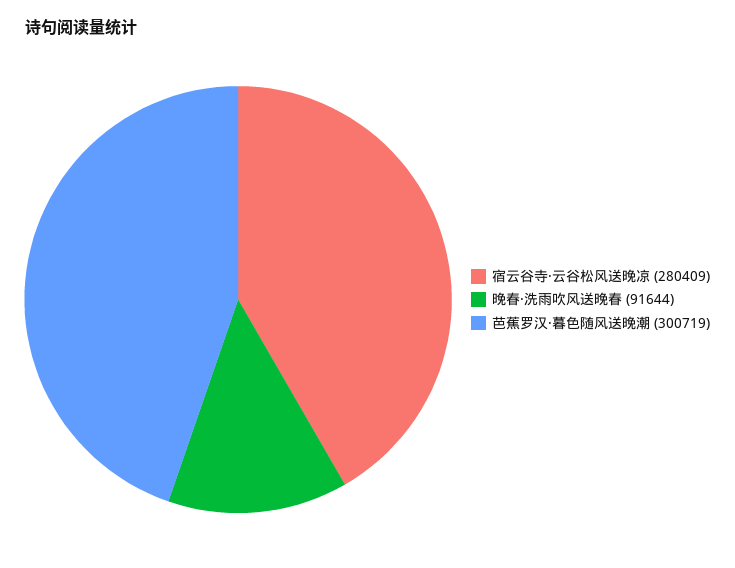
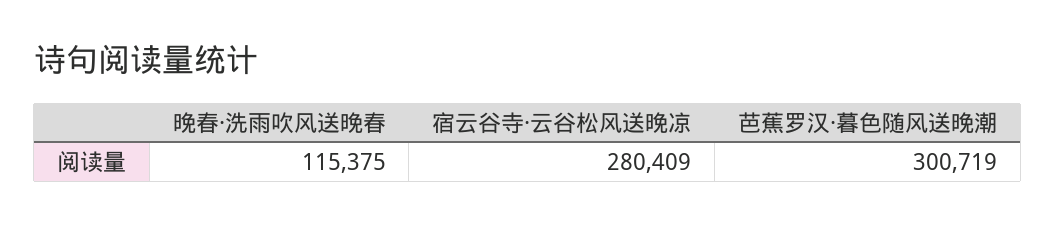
  {
    "宿云谷寺·云谷松风送晚凉": 280409,
-   "晚春·洗雨吹风送晚春": 91644,
+   "晚春·洗雨吹风送晚春": 115375,
    "芭蕉罗汉·暮色随风送晚潮": 300719
  }

